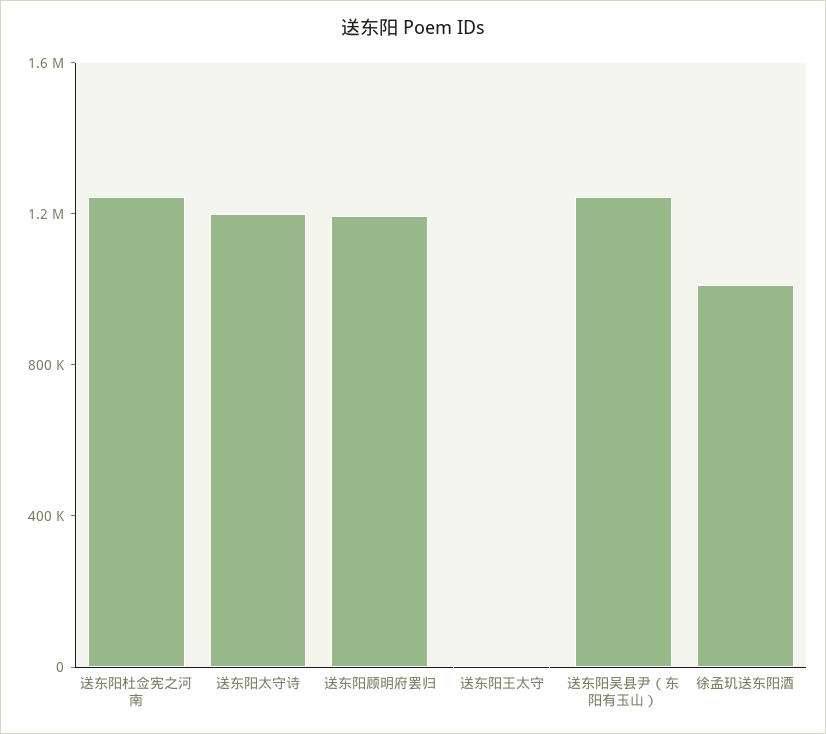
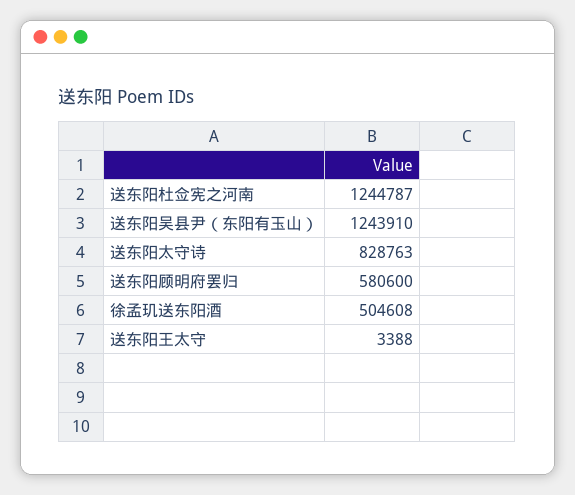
  {
    "送东阳杜佥宪之河南": 1244787,
-   "送东阳太守诗": 1200000,
+   "送东阳太守诗": 828763,
-   "送东阳顾明府罢归": 1200000,
+   "送东阳顾明府罢归": 580600,
    "送东阳王太守": 3388,
    "送东阳吴县尹（东阳有玉山）": 1243910,
-   "徐孟玑送东阳酒": 1000000
+   "徐孟玑送东阳酒": 504608
  }

